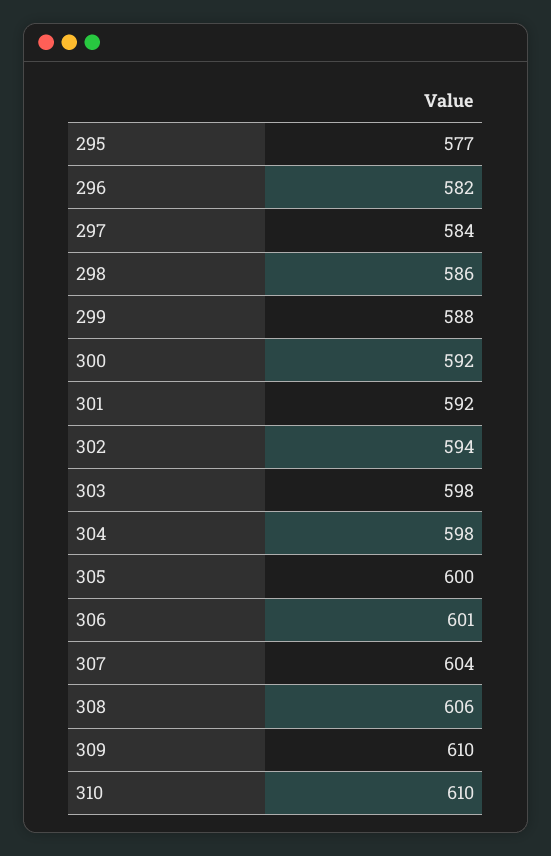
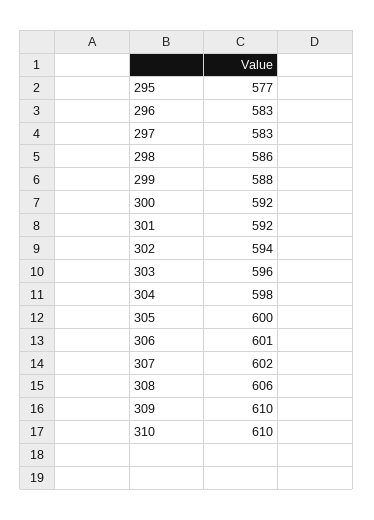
  {
    "295": 577,
-   "296": 582,
+   "296": 583,
-   "297": 584,
+   "297": 583,
    "298": 586,
    "299": 588,
    "300": 592,
    "301": 592,
    "302": 594,
-   "303": 598,
+   "303": 596,
    "304": 598,
    "305": 600,
    "306": 601,
-   "307": 604,
+   "307": 602,
    "308": 606,
    "309": 610,
    "310": 610
  }

